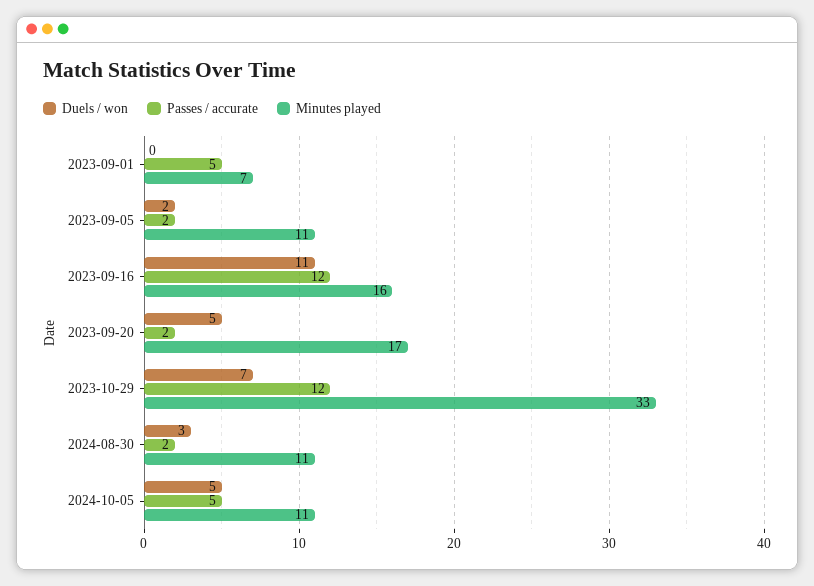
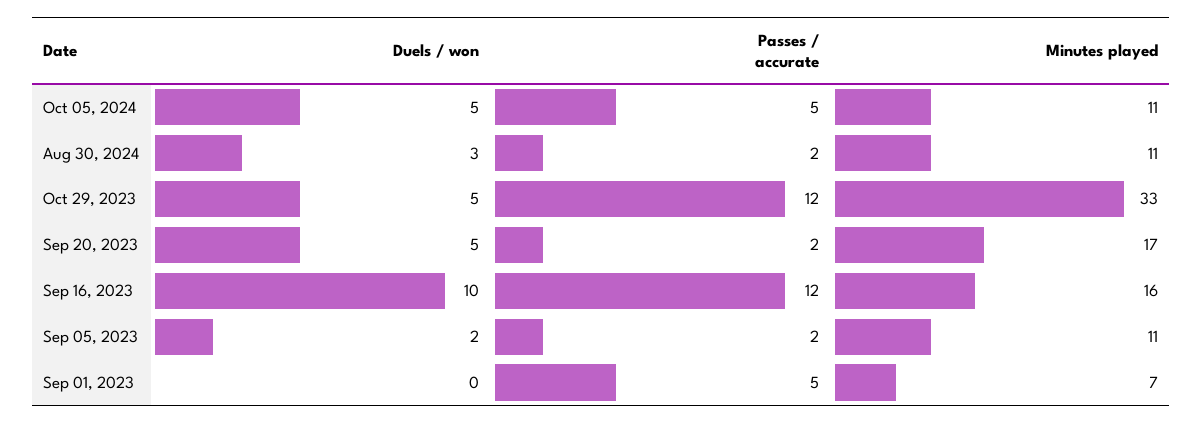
  {
    "Duels / won": {
      "2023-09-01": 0,
      "2023-09-05": 2,
-     "2023-09-16": 11,
+     "2023-09-16": 10,
      "2023-09-20": 5,
-     "2023-10-29": 7,
+     "2023-10-29": 5,
      "2024-08-30": 3,
      "2024-10-05": 5
    },
    "Passes / accurate": {
      "2023-09-01": 5,
      "2023-09-05": 2,
      "2023-09-16": 12,
      "2023-09-20": 2,
      "2023-10-29": 12,
      "2024-08-30": 2,
      "2024-10-05": 5
    },
    "Minutes played": {
      "2023-09-01": 7,
      "2023-09-05": 11,
      "2023-09-16": 16,
      "2023-09-20": 17,
      "2023-10-29": 33,
      "2024-08-30": 11,
      "2024-10-05": 11
    }
  }

